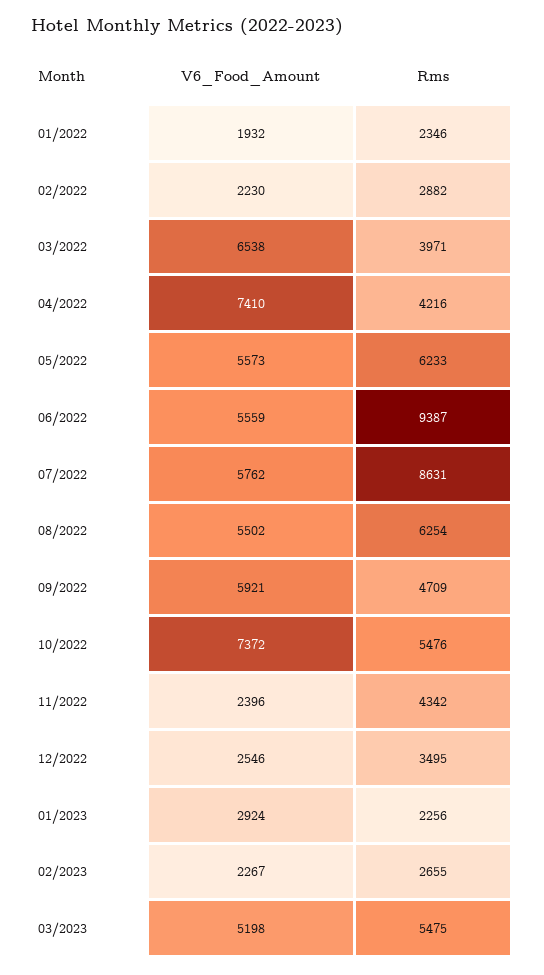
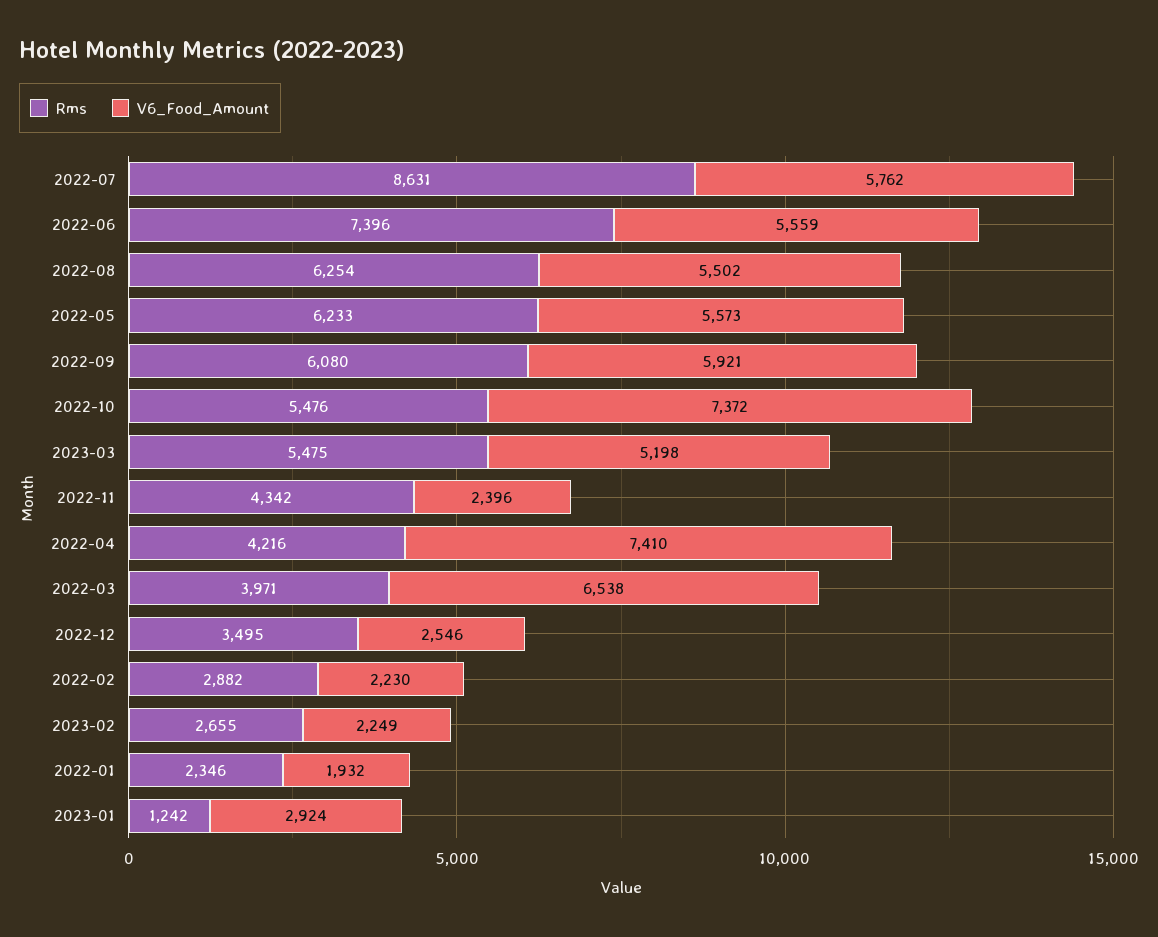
  {
    "V6_Food_Amount": {
      "01/2022": 1932,
      "02/2022": 2230,
      "03/2022": 6538,
      "04/2022": 7410,
      "05/2022": 5573,
      "06/2022": 5559,
      "07/2022": 5762,
      "08/2022": 5502,
      "09/2022": 5921,
      "10/2022": 7372,
      "11/2022": 2396,
      "12/2022": 2546,
      "01/2023": 2924,
-     "02/2023": 2267,
+     "02/2023": 2249,
      "03/2023": 5198
    },
    "Rms": {
      "01/2022": 2346,
      "02/2022": 2882,
      "03/2022": 3971,
      "04/2022": 4216,
      "05/2022": 6233,
-     "06/2022": 9387,
+     "06/2022": 7396,
      "07/2022": 8631,
      "08/2022": 6254,
-     "09/2022": 4709,
+     "09/2022": 6080,
      "10/2022": 5476,
      "11/2022": 4342,
      "12/2022": 3495,
-     "01/2023": 2256,
+     "01/2023": 1242,
      "02/2023": 2655,
      "03/2023": 5475
    }
  }

